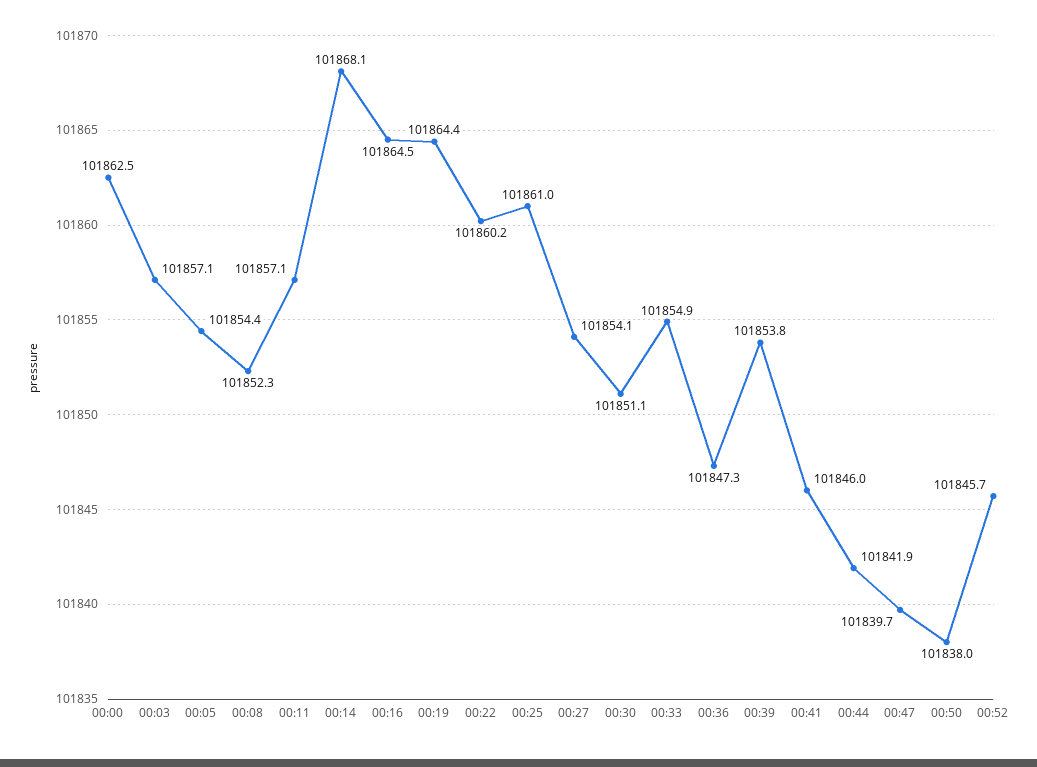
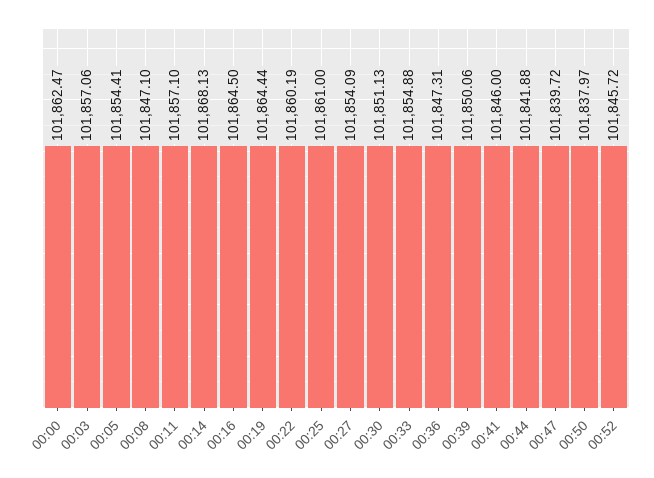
  {
    "00:00": 101862.47,
    "00:03": 101857.06,
    "00:05": 101854.41,
-   "00:08": 101852.3,
+   "00:08": 101847.1,
    "00:11": 101857.1,
    "00:14": 101868.13,
    "00:16": 101864.5,
    "00:19": 101864.44,
    "00:22": 101860.19,
    "00:25": 101861,
    "00:27": 101854.09,
    "00:30": 101851.13,
    "00:33": 101854.88,
    "00:36": 101847.31,
-   "00:39": 101853.8,
+   "00:39": 101850.06,
    "00:41": 101846,
    "00:44": 101841.88,
    "00:47": 101839.72,
    "00:50": 101837.97,
    "00:52": 101845.72
  }

